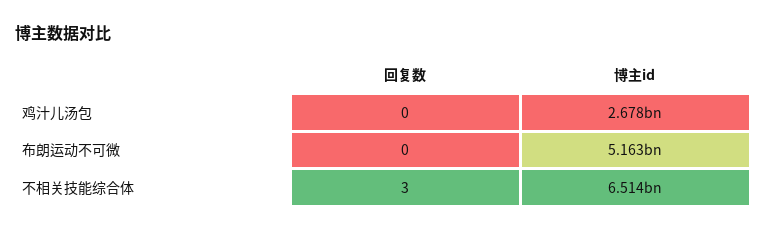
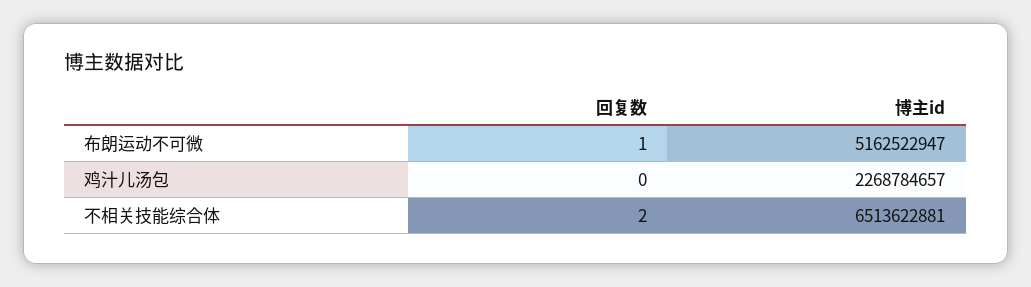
  {
    "回复数": {
      "鸡汁儿汤包": 0,
-     "布朗运动不可微": 0,
+     "布朗运动不可微": 1,
-     "不相关技能综合体": 3
+     "不相关技能综合体": 2
    },
    "博主id": {
-     "鸡汁儿汤包": 2678000000,
+     "鸡汁儿汤包": 2268784657,
      "布朗运动不可微": 5162522947,
      "不相关技能综合体": 6513622881
    }
  }

